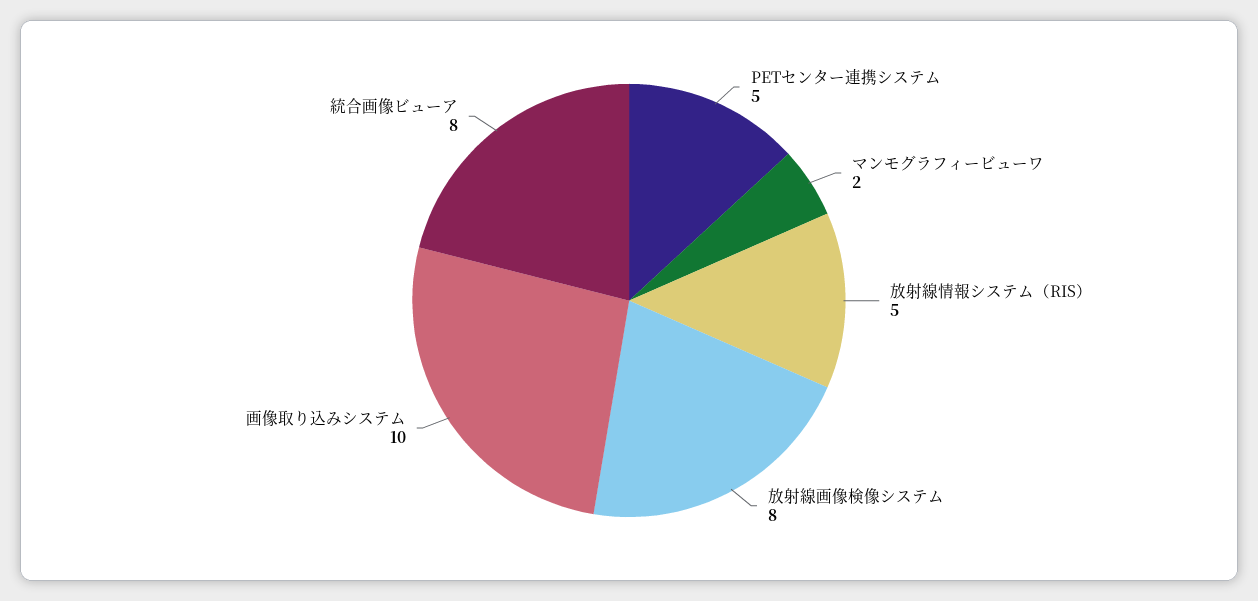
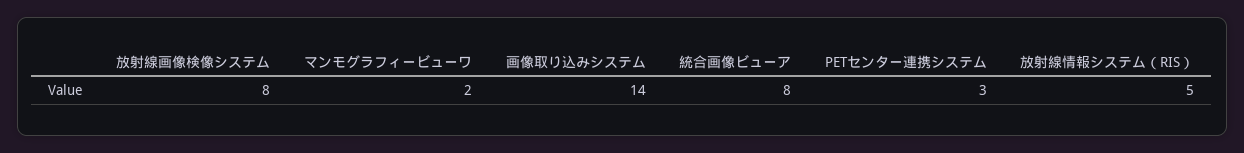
  {
-   "PETセンター連携システム": 5,
+   "PETセンター連携システム": 3,
    "マンモグラフィービューワ": 2,
    "放射線情報システム（RIS）": 5,
    "放射線画像検像システム": 8,
-   "画像取り込みシステム": 10,
+   "画像取り込みシステム": 14,
    "統合画像ビューア": 8
  }

